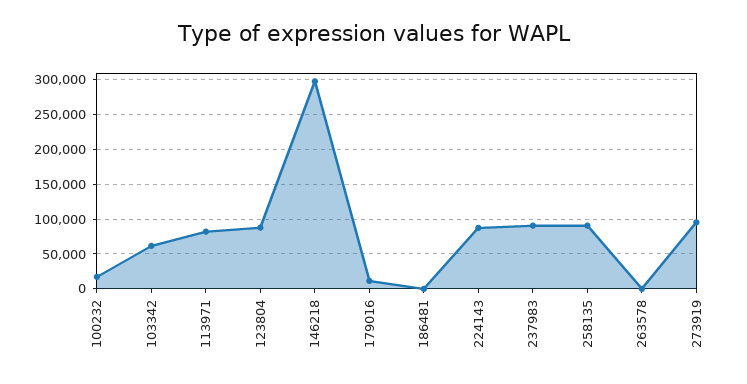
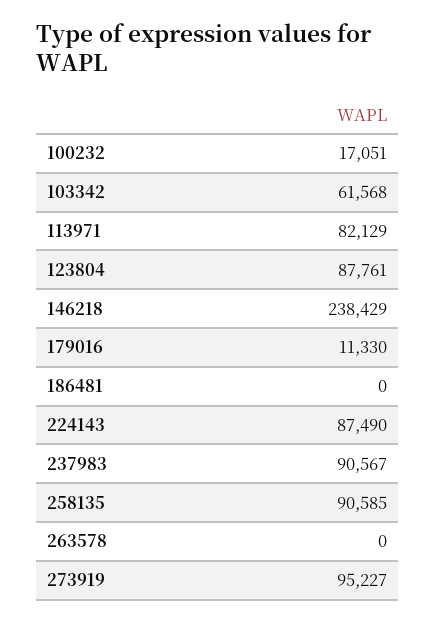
  {
    "100232": 17051,
    "103342": 61568,
    "113971": 82129,
    "123804": 87761,
-   "146218": 300000,
+   "146218": 238429,
    "179016": 11330,
    "186481": 0,
    "224143": 87490,
    "237983": 90567,
    "258135": 90585,
    "263578": 0,
    "273919": 95227
  }

